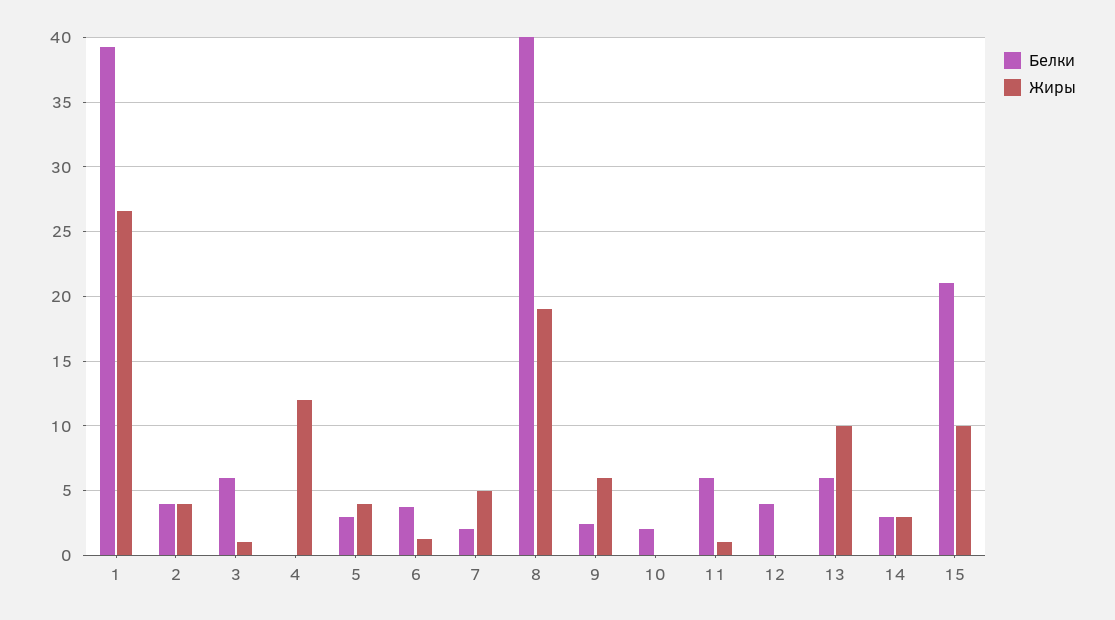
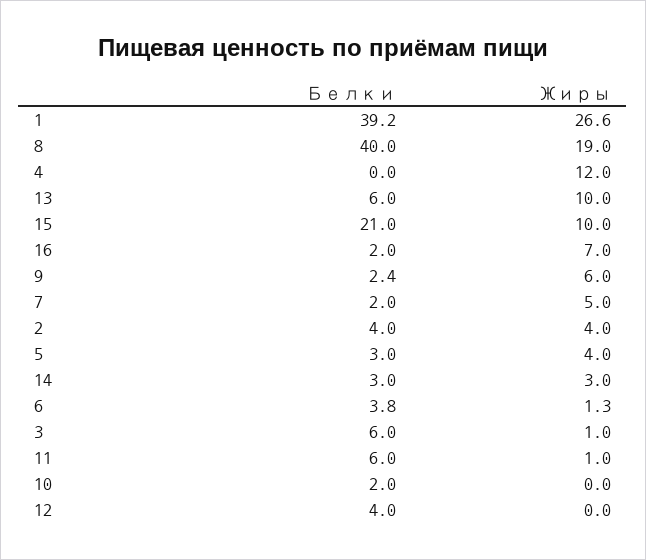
  {
    "Белки": {
      "1": 39.2,
      "2": 4,
      "3": 6,
      "4": 0,
      "5": 3,
      "6": 3.8,
      "7": 2,
      "8": 40,
      "9": 2.4,
      "10": 2,
      "11": 6,
      "12": 4,
      "13": 6,
      "14": 3,
-     "15": 21
+     "15": 21,
+     "16": 2
    },
    "Жиры": {
      "1": 26.6,
      "2": 4,
      "3": 1,
      "4": 12,
      "5": 4,
      "6": 1.3,
      "7": 5,
      "8": 19,
      "9": 6,
      "10": 0,
      "11": 1,
      "12": 0,
      "13": 10,
      "14": 3,
-     "15": 10
+     "15": 10,
+     "16": 7
    }
  }

